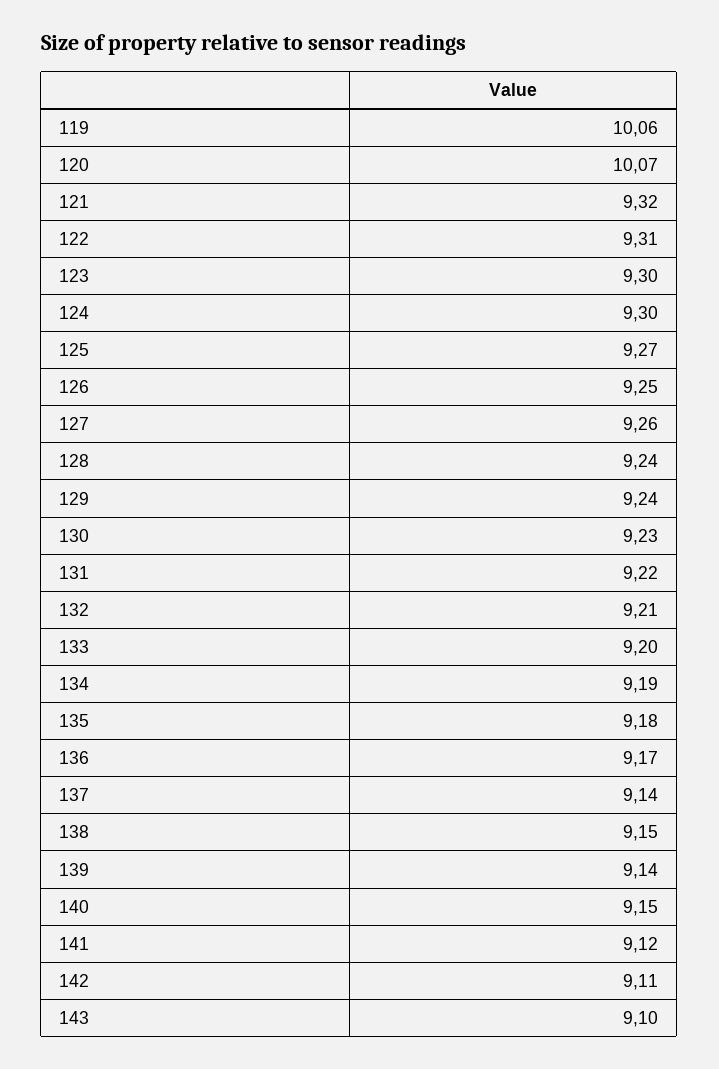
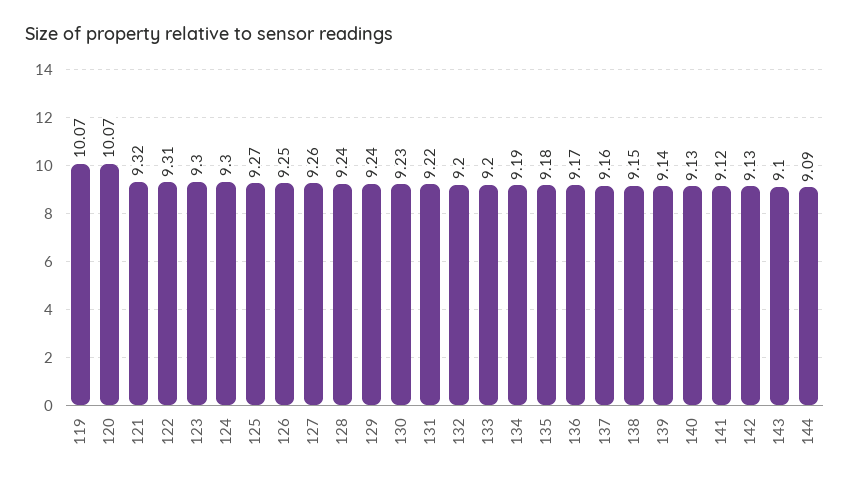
  {
-   "119": 10.06,
+   "119": 10.07,
    "120": 10.07,
    "121": 9.32,
    "122": 9.31,
    "123": 9.3,
    "124": 9.3,
    "125": 9.27,
    "126": 9.25,
    "127": 9.26,
    "128": 9.24,
    "129": 9.24,
    "130": 9.23,
    "131": 9.22,
-   "132": 9.21,
+   "132": 9.2,
    "133": 9.2,
    "134": 9.19,
    "135": 9.18,
    "136": 9.17,
-   "137": 9.14,
+   "137": 9.16,
    "138": 9.15,
    "139": 9.14,
-   "140": 9.15,
+   "140": 9.13,
    "141": 9.12,
-   "142": 9.11,
+   "142": 9.13,
-   "143": 9.1
+   "143": 9.1,
+   "144": 9.09
  }

